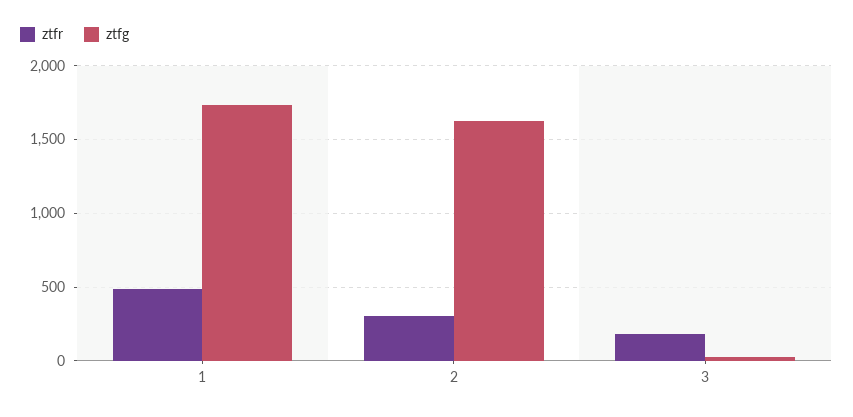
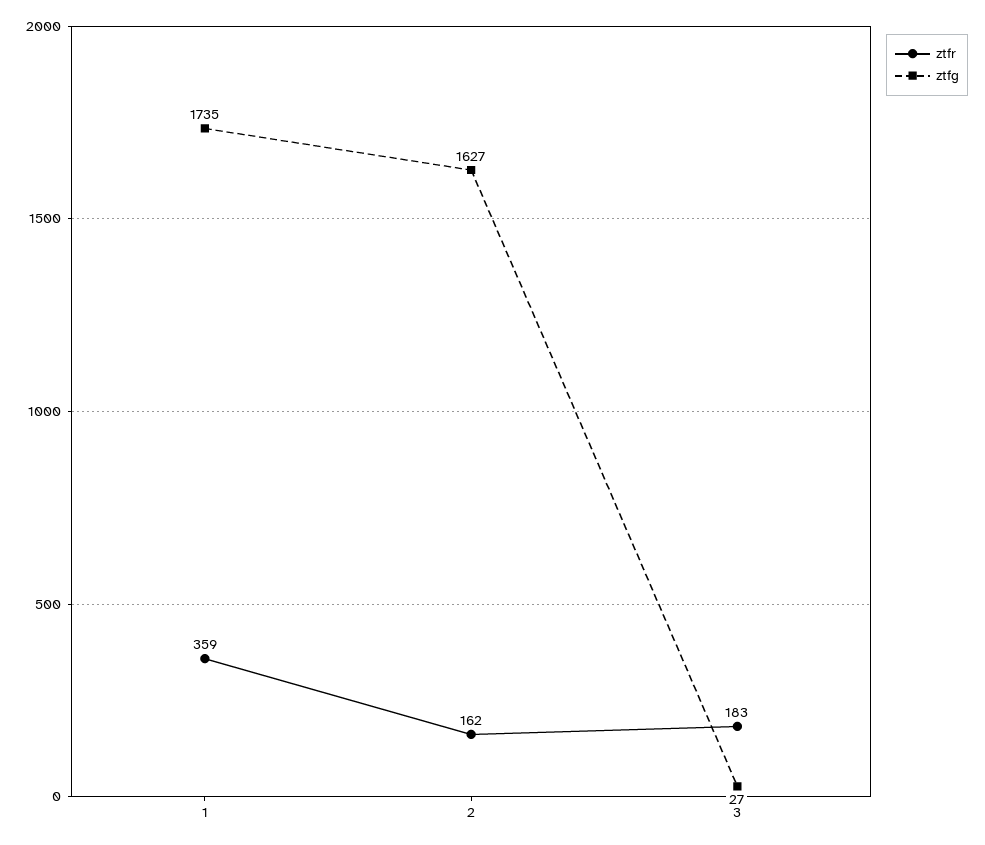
  {
    "ztfr": {
-     "1": 500,
+     "1": 359,
-     "2": 300,
+     "2": 162,
      "3": 183
    },
    "ztfg": {
      "1": 1735,
      "2": 1627,
      "3": 27
    }
  }

